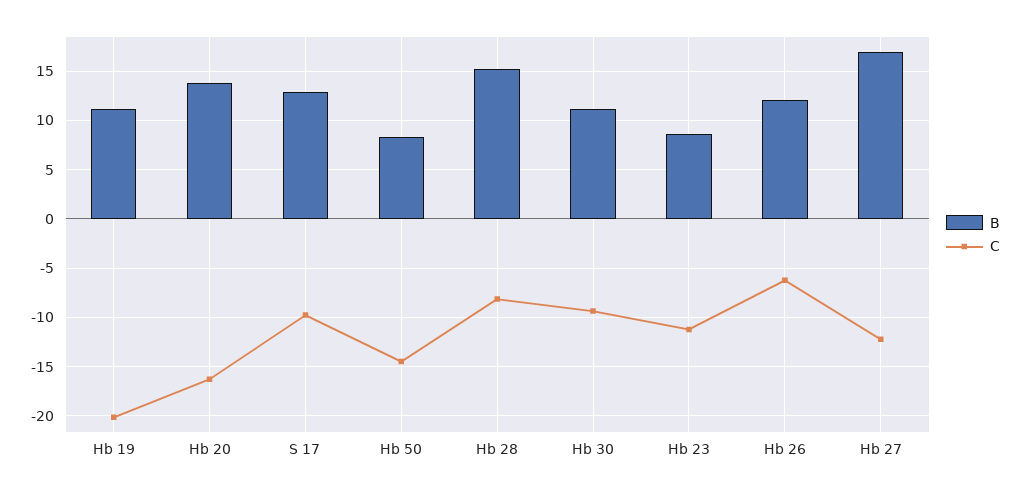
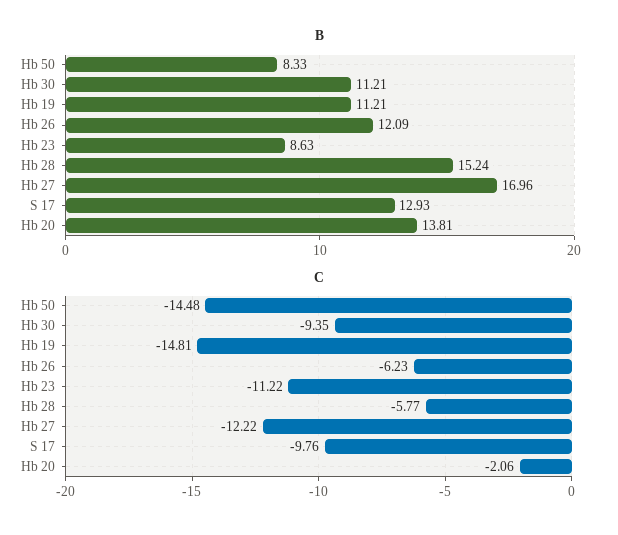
  {
    "B": {
      "Hb 19": 11.21,
      "Hb 20": 13.81,
      "S 17": 12.93,
      "Hb 50": 8.33,
      "Hb 28": 15.24,
      "Hb 30": 11.21,
      "Hb 23": 8.63,
      "Hb 26": 12.09,
      "Hb 27": 16.96
    },
    "C": {
-     "Hb 19": -20,
+     "Hb 19": -14.81,
-     "Hb 20": -16,
+     "Hb 20": -2.06,
      "S 17": -9.76,
      "Hb 50": -14.48,
-     "Hb 28": -8,
+     "Hb 28": -5.77,
      "Hb 30": -9.35,
      "Hb 23": -11.22,
      "Hb 26": -6.23,
      "Hb 27": -12.22
    }
  }

